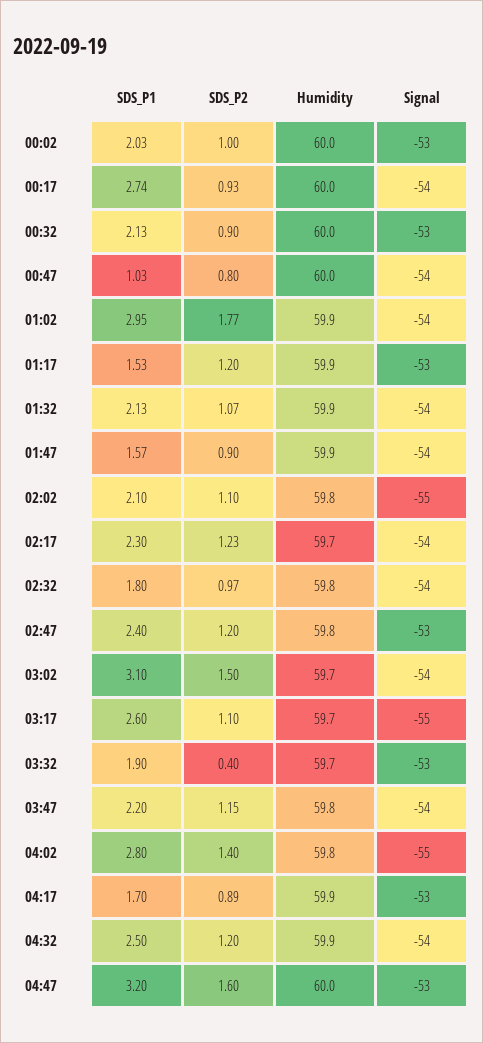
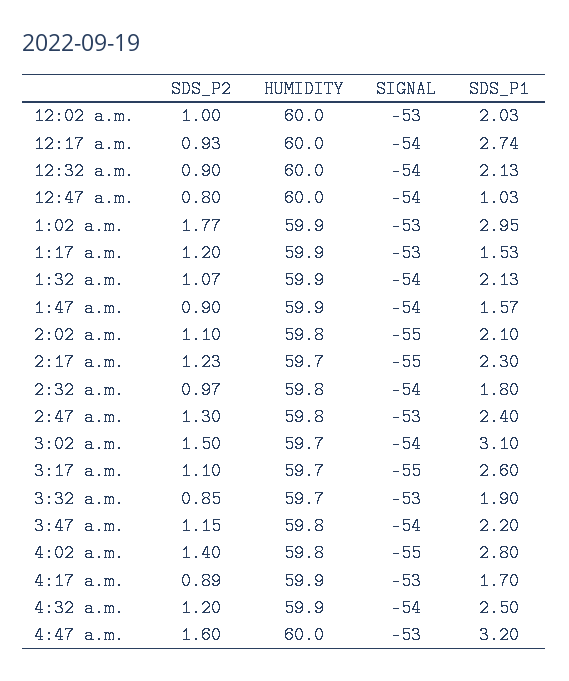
  {
    "SDS_P1": {
      "00:02": 2.03,
      "00:17": 2.74,
      "00:32": 2.13,
      "00:47": 1.03,
      "01:02": 2.95,
      "01:17": 1.53,
      "01:32": 2.13,
      "01:47": 1.57,
      "02:02": 2.1,
      "02:17": 2.3,
      "02:32": 1.8,
      "02:47": 2.4,
      "03:02": 3.1,
      "03:17": 2.6,
      "03:32": 1.9,
      "03:47": 2.2,
      "04:02": 2.8,
      "04:17": 1.7,
      "04:32": 2.5,
      "04:47": 3.2
    },
    "SDS_P2": {
      "00:02": 1,
      "00:17": 0.93,
      "00:32": 0.9,
      "00:47": 0.8,
      "01:02": 1.77,
      "01:17": 1.2,
      "01:32": 1.07,
      "01:47": 0.9,
      "02:02": 1.1,
      "02:17": 1.23,
      "02:32": 0.97,
-     "02:47": 1.2,
+     "02:47": 1.3,
      "03:02": 1.5,
      "03:17": 1.1,
-     "03:32": 0.4,
+     "03:32": 0.85,
      "03:47": 1.15,
      "04:02": 1.4,
      "04:17": 0.89,
      "04:32": 1.2,
      "04:47": 1.6
    },
    "Humidity": {
      "00:02": 60,
      "00:17": 60,
      "00:32": 60,
      "00:47": 60,
      "01:02": 59.9,
      "01:17": 59.9,
      "01:32": 59.9,
      "01:47": 59.9,
      "02:02": 59.8,
      "02:17": 59.7,
      "02:32": 59.8,
      "02:47": 59.8,
      "03:02": 59.7,
      "03:17": 59.7,
      "03:32": 59.7,
      "03:47": 59.8,
      "04:02": 59.8,
      "04:17": 59.9,
      "04:32": 59.9,
      "04:47": 60
    },
    "Signal": {
      "00:02": -53,
      "00:17": -54,
-     "00:32": -53,
+     "00:32": -54,
      "00:47": -54,
-     "01:02": -54,
+     "01:02": -53,
      "01:17": -53,
      "01:32": -54,
      "01:47": -54,
      "02:02": -55,
-     "02:17": -54,
+     "02:17": -55,
      "02:32": -54,
      "02:47": -53,
      "03:02": -54,
      "03:17": -55,
      "03:32": -53,
      "03:47": -54,
      "04:02": -55,
      "04:17": -53,
      "04:32": -54,
      "04:47": -53
    }
  }

